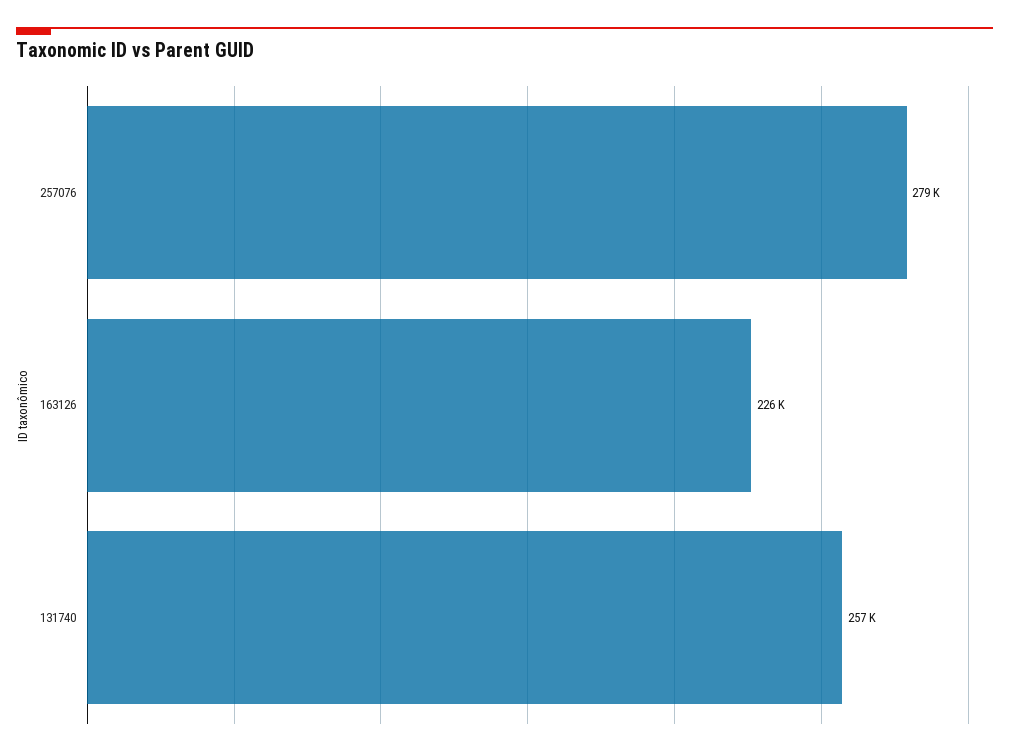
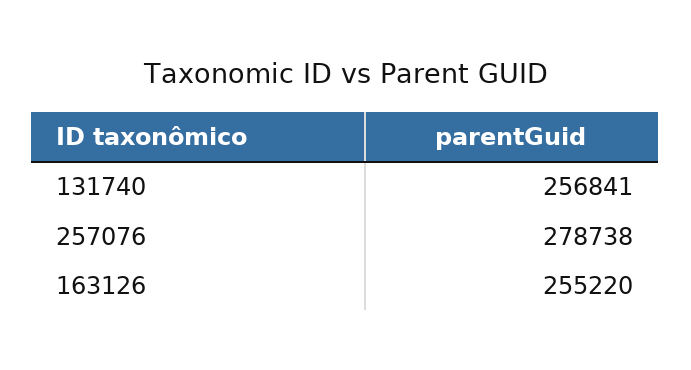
  {
    "257076": 278738,
-   "163126": 226000,
+   "163126": 255220,
    "131740": 256841
  }

